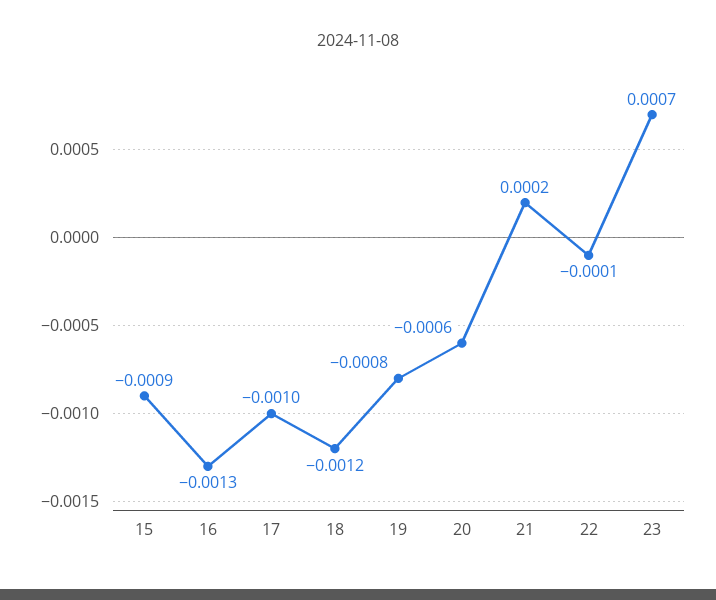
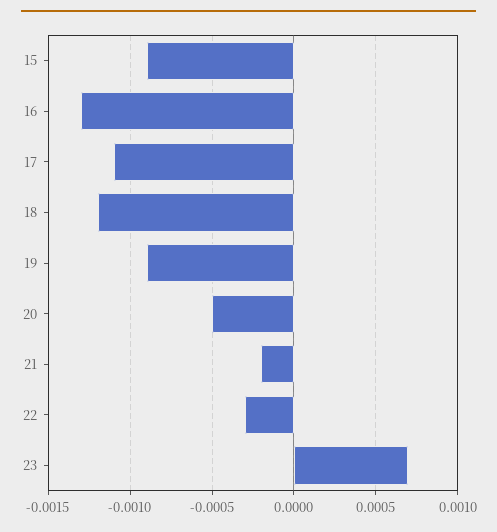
  {
    "15": -0.0009,
    "16": -0.0013,
-   "17": -0.001,
+   "17": -0.0011,
    "18": -0.0012,
-   "19": -0.0008,
+   "19": -0.0009,
-   "20": -0.0006,
+   "20": -0.0005,
-   "21": 0.0002,
+   "21": -0.0002,
-   "22": -0.0001,
+   "22": -0.0003,
    "23": 0.0007
  }

